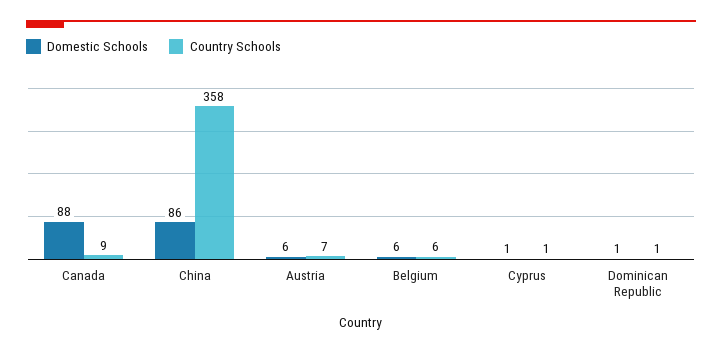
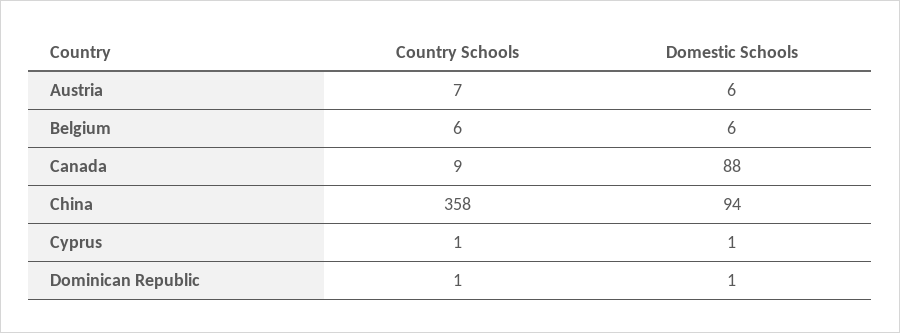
  {
    "Domestic Schools": {
      "Canada": 88,
-     "China": 86,
+     "China": 94,
      "Austria": 6,
      "Belgium": 6,
      "Cyprus": 1,
      "Dominican Republic": 1
    },
    "Country Schools": {
      "Canada": 9,
      "China": 358,
      "Austria": 7,
      "Belgium": 6,
      "Cyprus": 1,
      "Dominican Republic": 1
    }
  }

